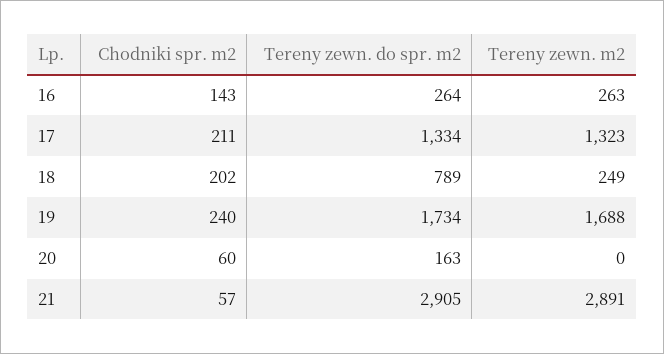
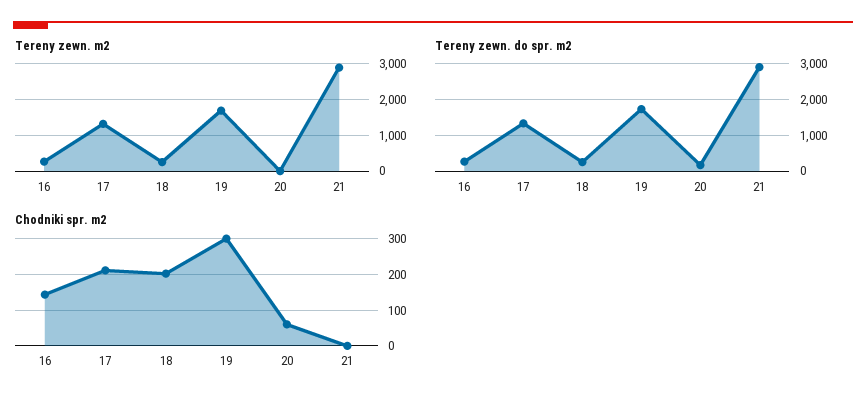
  {
    "Chodniki spr. m2": {
      "16": 143,
      "17": 211,
      "18": 202,
-     "19": 240,
+     "19": 300,
      "20": 60,
-     "21": 57
+     "21": 0
    },
    "Tereny zewn. do spr. m2": {
      "16": 264,
      "17": 1334,
-     "18": 789,
+     "18": 200,
      "19": 1734,
      "20": 163,
      "21": 2905
    },
    "Tereny zewn. m2": {
      "16": 263,
      "17": 1323,
      "18": 249,
      "19": 1688,
      "20": 0,
      "21": 2891
    }
  }

